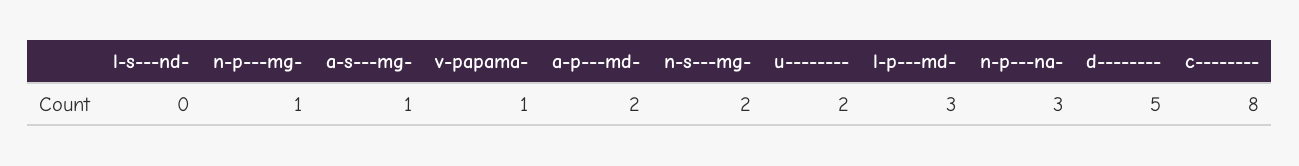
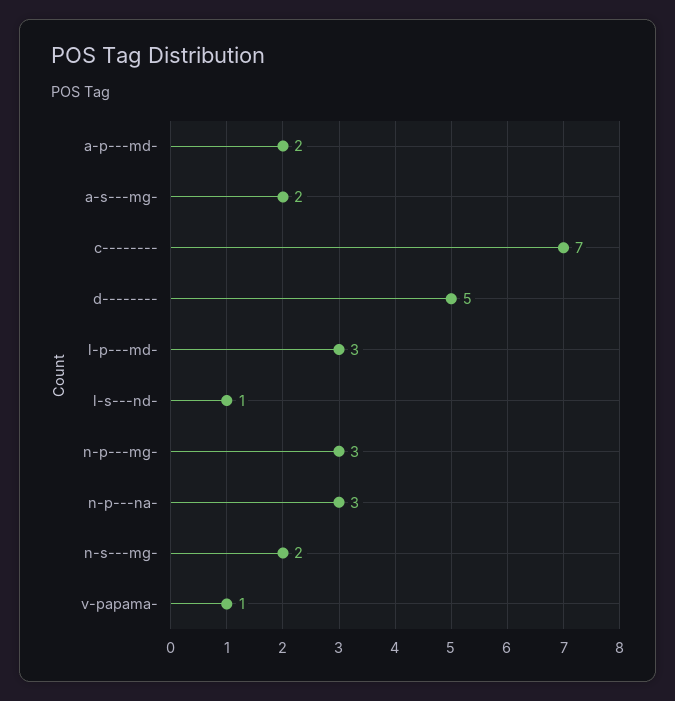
  {
-   "l-s---nd-": 0,
+   "l-s---nd-": 1,
-   "n-p---mg-": 1,
+   "n-p---mg-": 3,
-   "a-s---mg-": 1,
+   "a-s---mg-": 2,
    "v-papama-": 1,
    "a-p---md-": 2,
    "n-s---mg-": 2,
-   "u--------": 2,
    "l-p---md-": 3,
    "n-p---na-": 3,
    "d--------": 5,
-   "c--------": 8
+   "c--------": 7
  }

